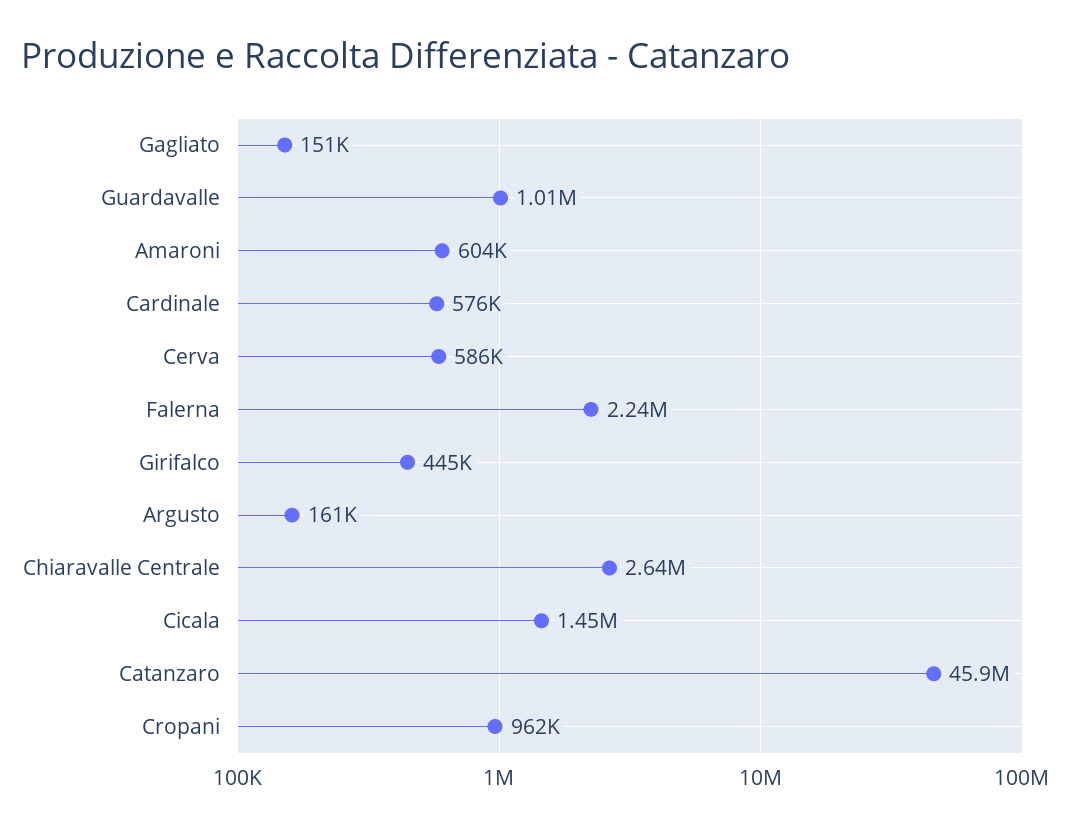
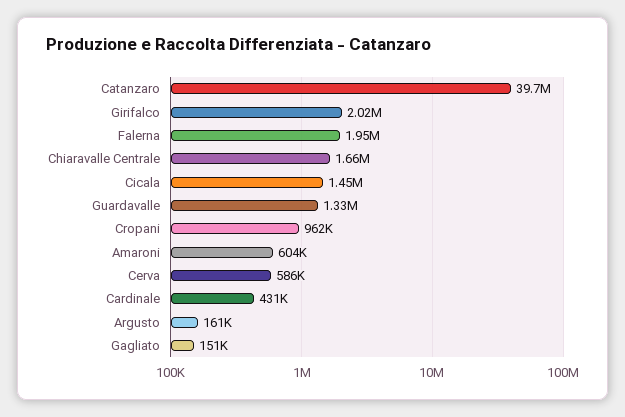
  {
    "Gagliato": 151000,
-   "Guardavalle": 1010000,
+   "Guardavalle": 1330000,
    "Amaroni": 604000,
-   "Cardinale": 576000,
+   "Cardinale": 431000,
    "Cerva": 586000,
-   "Falerna": 2240000,
+   "Falerna": 1950000,
-   "Girifalco": 445000,
+   "Girifalco": 2020000,
    "Argusto": 161000,
-   "Chiaravalle Centrale": 2640000,
+   "Chiaravalle Centrale": 1660000,
    "Cicala": 1450000,
-   "Catanzaro": 45900000,
+   "Catanzaro": 39700000,
    "Cropani": 962000
  }

